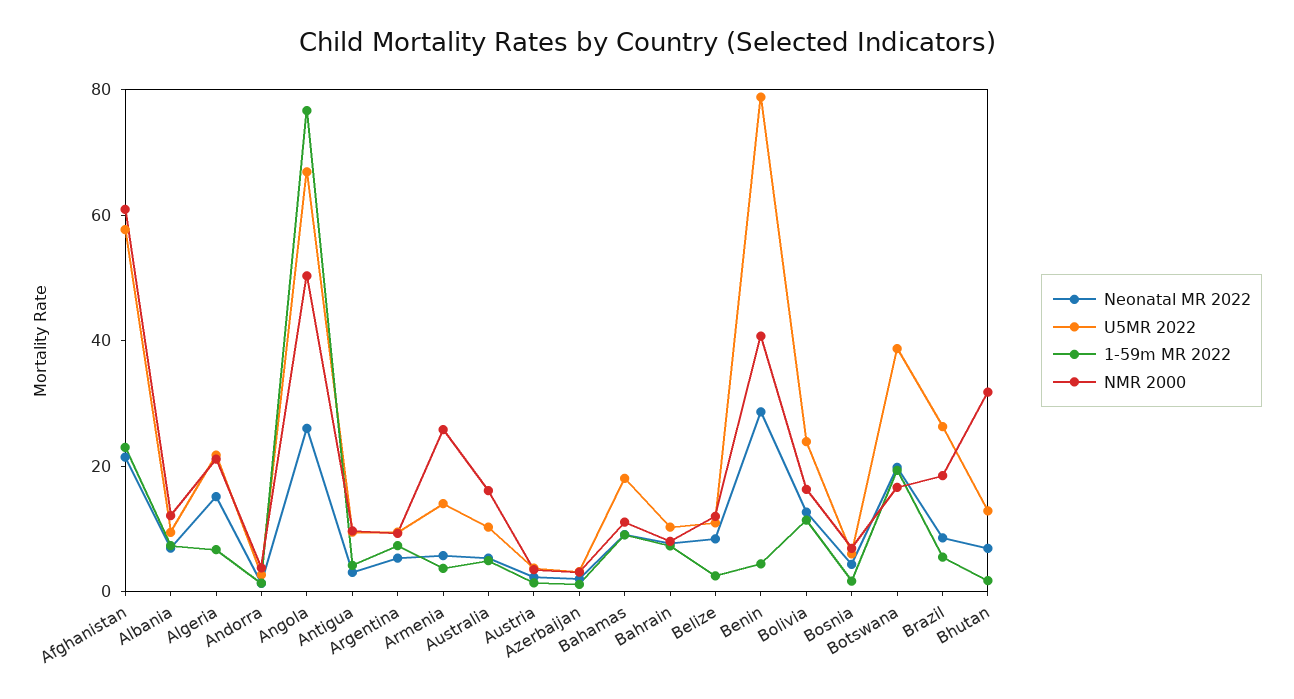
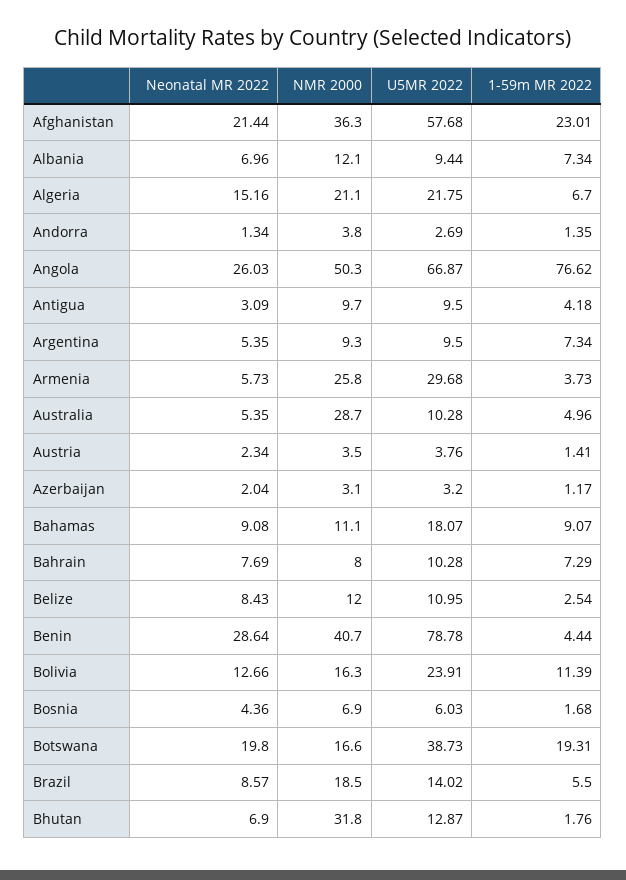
  {
    "Neonatal MR 2022": {
      "Afghanistan": 21.44,
      "Albania": 6.96,
      "Algeria": 15.16,
      "Andorra": 1.34,
      "Angola": 26.03,
      "Antigua": 3.09,
      "Argentina": 5.35,
      "Armenia": 5.73,
      "Australia": 5.35,
      "Austria": 2.34,
      "Azerbaijan": 2.04,
      "Bahamas": 9.08,
      "Bahrain": 7.69,
      "Belize": 8.43,
      "Benin": 28.64,
      "Bolivia": 12.66,
      "Bosnia": 4.36,
      "Botswana": 19.8,
      "Brazil": 8.57,
      "Bhutan": 6.9
    },
    "U5MR 2022": {
      "Afghanistan": 57.68,
      "Albania": 9.44,
      "Algeria": 21.75,
      "Andorra": 2.69,
      "Angola": 66.87,
      "Antigua": 9.5,
      "Argentina": 9.5,
-     "Armenia": 15,
+     "Armenia": 29.68,
      "Australia": 10.28,
      "Austria": 3.76,
      "Azerbaijan": 3.2,
      "Bahamas": 18.07,
      "Bahrain": 10.28,
      "Belize": 10.95,
      "Benin": 78.78,
      "Bolivia": 23.91,
      "Bosnia": 6.03,
      "Botswana": 38.73,
-     "Brazil": 25,
+     "Brazil": 14.02,
      "Bhutan": 12.87
    },
    "1-59m MR 2022": {
      "Afghanistan": 23.01,
      "Albania": 7.34,
      "Algeria": 6.7,
      "Andorra": 1.35,
      "Angola": 76.62,
      "Antigua": 4.18,
      "Argentina": 7.34,
      "Armenia": 3.73,
      "Australia": 4.96,
      "Austria": 1.41,
      "Azerbaijan": 1.17,
      "Bahamas": 9.07,
      "Bahrain": 7.29,
      "Belize": 2.54,
      "Benin": 4.44,
      "Bolivia": 11.39,
      "Bosnia": 1.68,
      "Botswana": 19.31,
      "Brazil": 5.5,
      "Bhutan": 1.76
    },
    "NMR 2000": {
-     "Afghanistan": 60,
+     "Afghanistan": 36.3,
      "Albania": 12.1,
      "Algeria": 21.1,
      "Andorra": 3.8,
      "Angola": 50.3,
      "Antigua": 9.7,
      "Argentina": 9.3,
      "Armenia": 25.8,
-     "Australia": 15,
+     "Australia": 28.7,
      "Austria": 3.5,
      "Azerbaijan": 3.1,
      "Bahamas": 11.1,
      "Bahrain": 8,
      "Belize": 12,
      "Benin": 40.7,
      "Bolivia": 16.3,
      "Bosnia": 6.9,
      "Botswana": 16.6,
      "Brazil": 18.5,
      "Bhutan": 31.8
    }
  }

